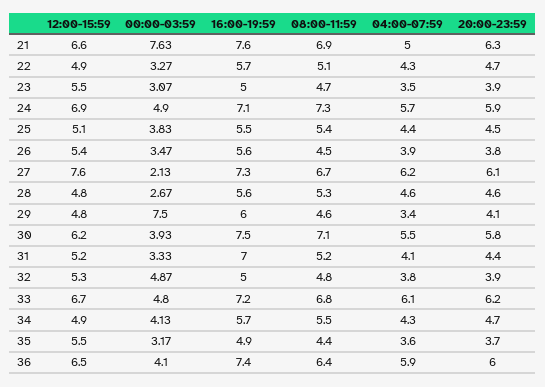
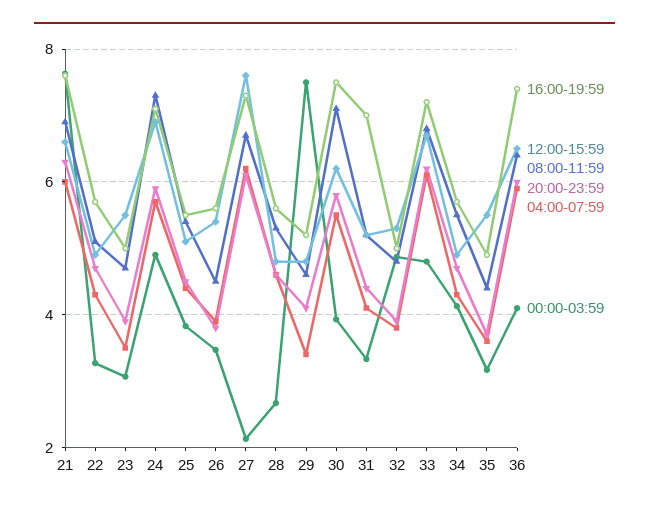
  {
    "12:00-15:59": {
      "21": 6.6,
      "22": 4.9,
      "23": 5.5,
      "24": 6.9,
      "25": 5.1,
      "26": 5.4,
      "27": 7.6,
      "28": 4.8,
      "29": 4.8,
      "30": 6.2,
      "31": 5.2,
      "32": 5.3,
      "33": 6.7,
      "34": 4.9,
      "35": 5.5,
      "36": 6.5
    },
    "00:00-03:59": {
      "21": 7.63,
      "22": 3.27,
      "23": 3.07,
      "24": 4.9,
      "25": 3.83,
      "26": 3.47,
      "27": 2.13,
      "28": 2.67,
      "29": 7.5,
      "30": 3.93,
      "31": 3.33,
      "32": 4.87,
      "33": 4.8,
      "34": 4.13,
      "35": 3.17,
      "36": 4.1
    },
    "16:00-19:59": {
      "21": 7.6,
      "22": 5.7,
      "23": 5,
      "24": 7.1,
      "25": 5.5,
      "26": 5.6,
      "27": 7.3,
      "28": 5.6,
-     "29": 6,
+     "29": 5.2,
      "30": 7.5,
      "31": 7,
      "32": 5,
      "33": 7.2,
      "34": 5.7,
      "35": 4.9,
      "36": 7.4
    },
    "08:00-11:59": {
      "21": 6.9,
      "22": 5.1,
      "23": 4.7,
      "24": 7.3,
      "25": 5.4,
      "26": 4.5,
      "27": 6.7,
      "28": 5.3,
      "29": 4.6,
      "30": 7.1,
      "31": 5.2,
      "32": 4.8,
      "33": 6.8,
      "34": 5.5,
      "35": 4.4,
      "36": 6.4
    },
    "04:00-07:59": {
-     "21": 5,
+     "21": 6,
      "22": 4.3,
      "23": 3.5,
      "24": 5.7,
      "25": 4.4,
      "26": 3.9,
      "27": 6.2,
      "28": 4.6,
      "29": 3.4,
      "30": 5.5,
      "31": 4.1,
      "32": 3.8,
      "33": 6.1,
      "34": 4.3,
      "35": 3.6,
      "36": 5.9
    },
    "20:00-23:59": {
      "21": 6.3,
      "22": 4.7,
      "23": 3.9,
      "24": 5.9,
      "25": 4.5,
      "26": 3.8,
      "27": 6.1,
      "28": 4.6,
      "29": 4.1,
      "30": 5.8,
      "31": 4.4,
      "32": 3.9,
      "33": 6.2,
      "34": 4.7,
      "35": 3.7,
      "36": 6
    }
  }

